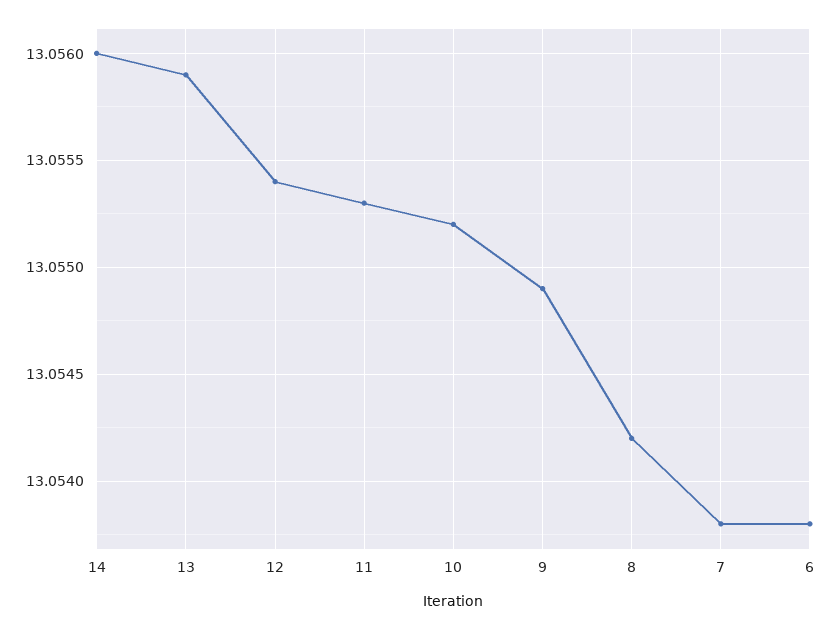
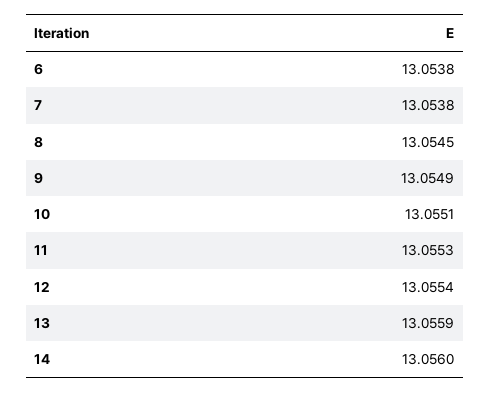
  {
    "14": 13.056,
    "13": 13.0559,
    "12": 13.0554,
    "11": 13.0553,
-   "10": 13.0552,
+   "10": 13.0551,
    "9": 13.0549,
-   "8": 13.0542,
+   "8": 13.0545,
    "7": 13.0538,
    "6": 13.0538
  }

